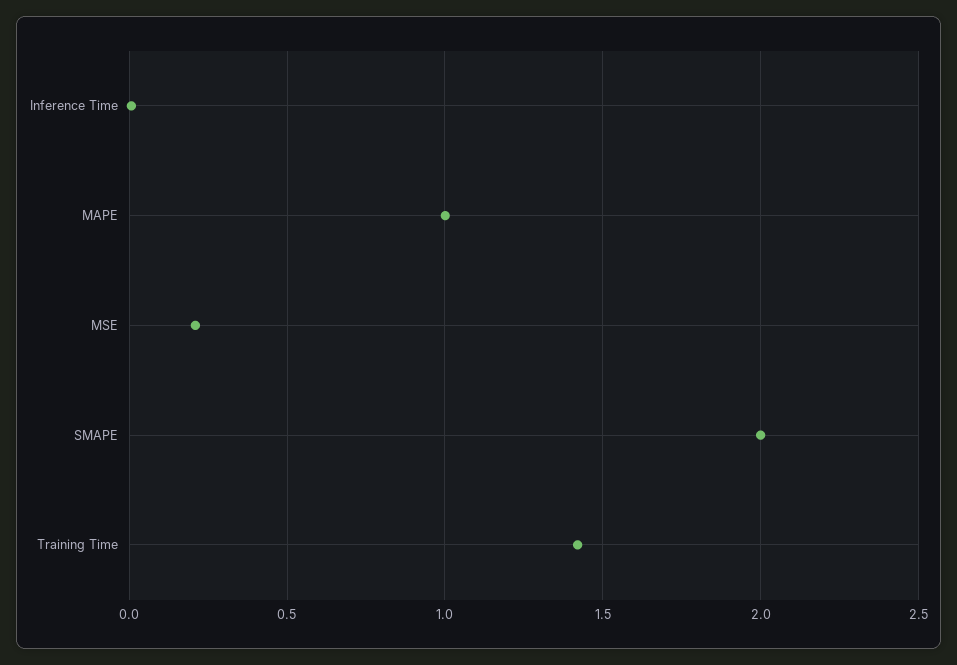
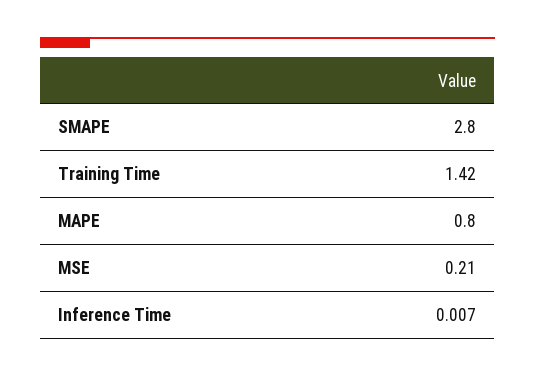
  {
    "Inference Time": 0.007,
-   "MAPE": 1,
+   "MAPE": 0.8,
    "MSE": 0.21,
-   "SMAPE": 2,
+   "SMAPE": 2.8,
    "Training Time": 1.42
  }

